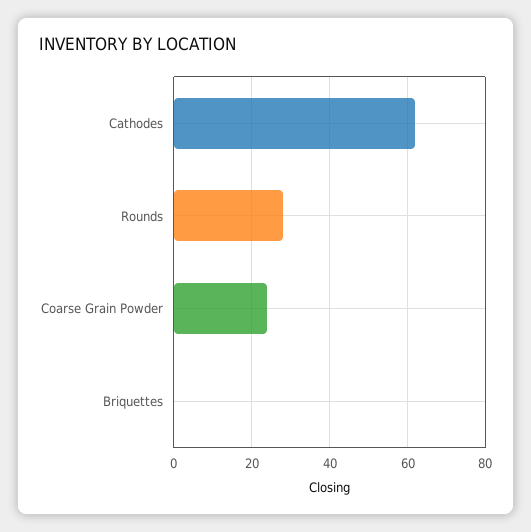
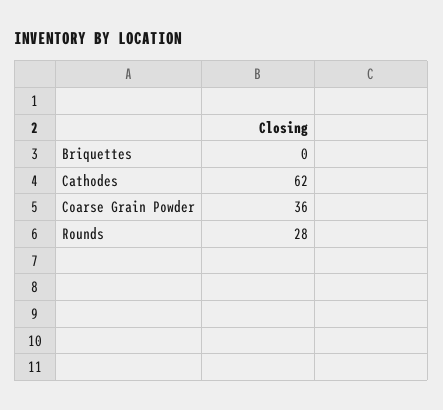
  {
    "Cathodes": 62,
    "Rounds": 28,
-   "Coarse Grain Powder": 25,
+   "Coarse Grain Powder": 36,
    "Briquettes": 0
  }

